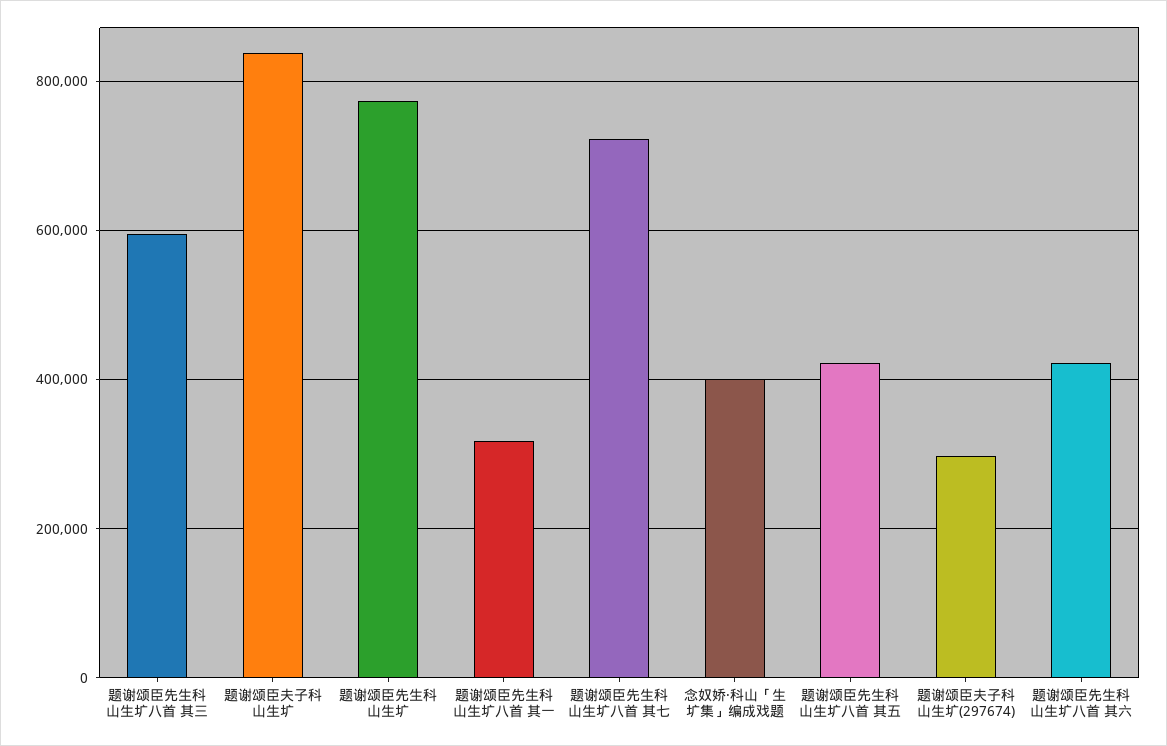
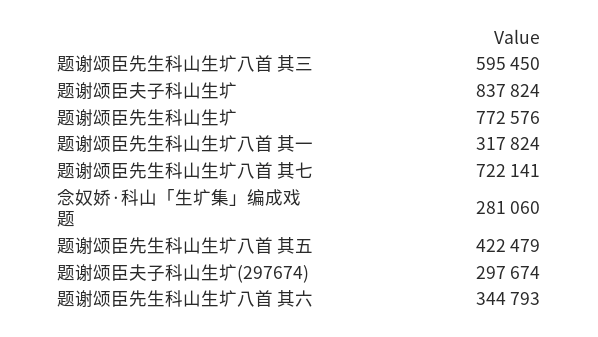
  {
    "题谢颂臣先生科山生圹八首 其三": 595450,
    "题谢颂臣夫子科山生圹": 837824,
    "题谢颂臣先生科山生圹": 772576,
    "题谢颂臣先生科山生圹八首 其一": 317824,
    "题谢颂臣先生科山生圹八首 其七": 722141,
-   "念奴娇·科山「生圹集」编成戏题": 400000,
+   "念奴娇·科山「生圹集」编成戏题": 281060,
    "题谢颂臣先生科山生圹八首 其五": 422479,
    "题谢颂臣夫子科山生圹(297674)": 297674,
-   "题谢颂臣先生科山生圹八首 其六": 420000
+   "题谢颂臣先生科山生圹八首 其六": 344793
  }

